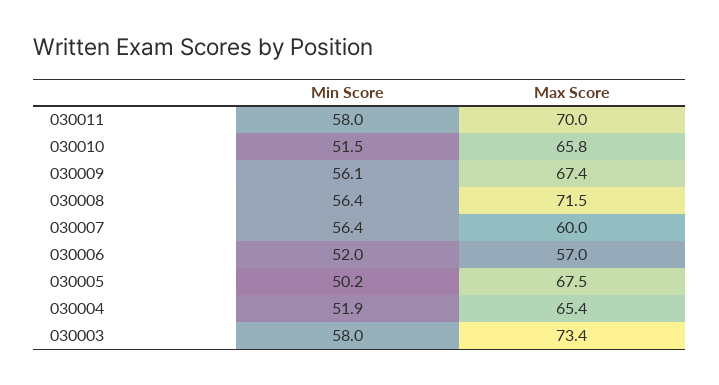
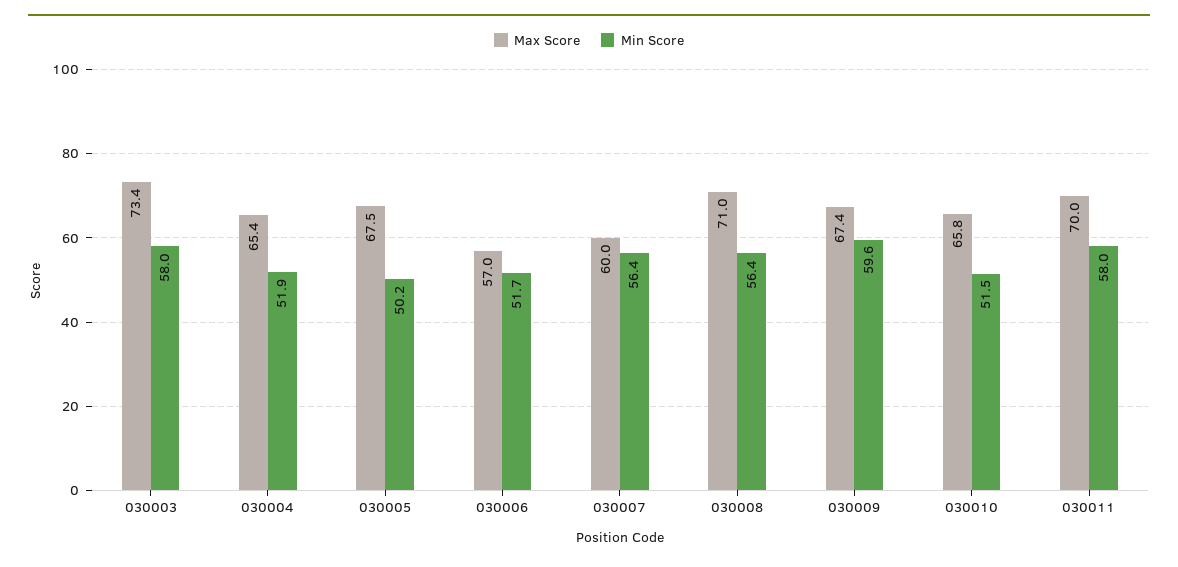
  {
    "Min Score": {
      "030011": 58,
      "030010": 51.5,
-     "030009": 56.1,
+     "030009": 59.6,
      "030008": 56.4,
      "030007": 56.4,
-     "030006": 52,
+     "030006": 51.7,
      "030005": 50.2,
      "030004": 51.9,
      "030003": 58
    },
    "Max Score": {
      "030011": 70,
      "030010": 65.8,
      "030009": 67.4,
-     "030008": 71.5,
+     "030008": 71,
      "030007": 60,
      "030006": 57,
      "030005": 67.5,
      "030004": 65.4,
      "030003": 73.4
    }
  }

